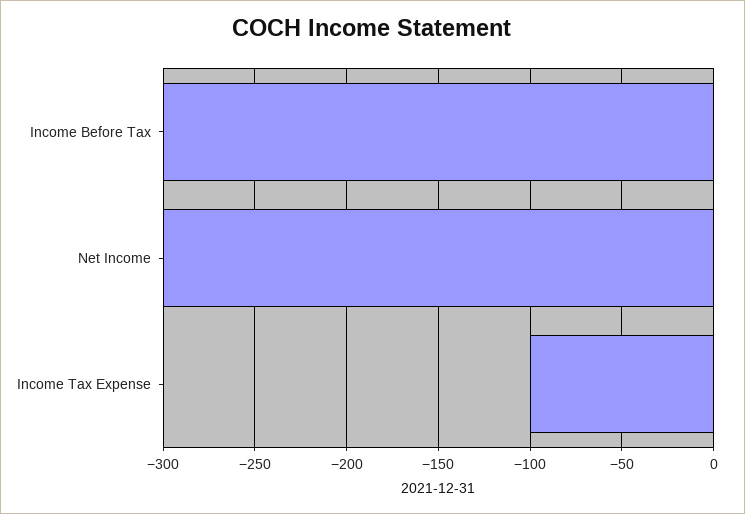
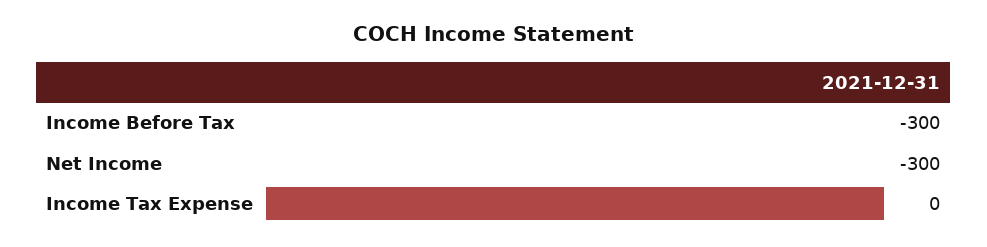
  {
    "Income Before Tax": -300,
    "Net Income": -300,
-   "Income Tax Expense": -100
+   "Income Tax Expense": 0
  }

